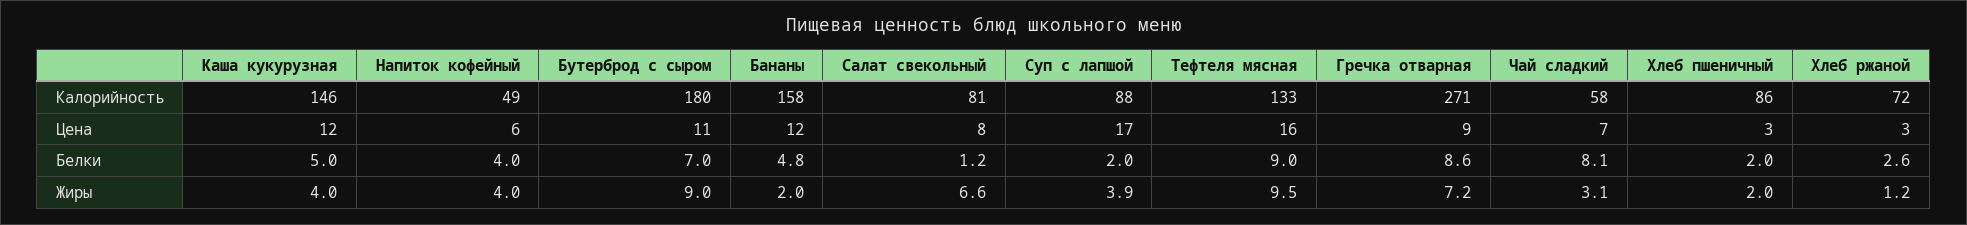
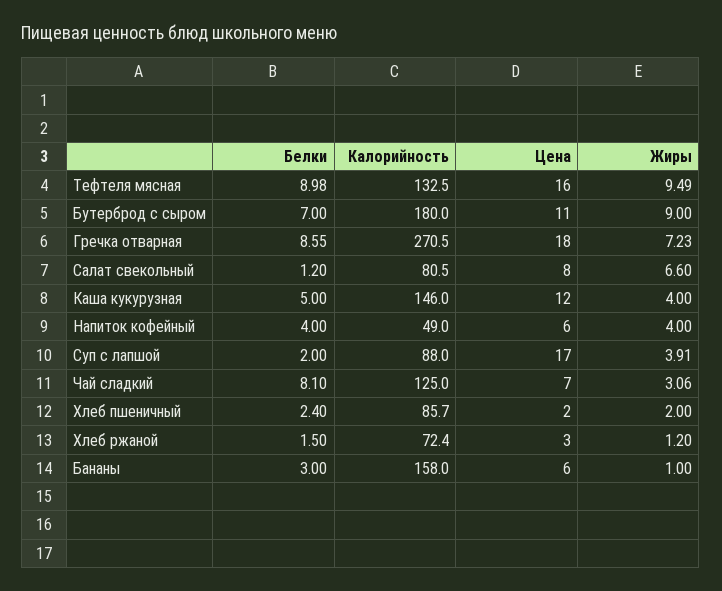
  {
    "Каша кукурузная": {
      "Калорийность": 146,
      "Цена": 12,
      "Белки": 5,
      "Жиры": 4
    },
    "Напиток кофейный": {
      "Калорийность": 49,
      "Цена": 6,
      "Белки": 4,
      "Жиры": 4
    },
    "Бутерброд с сыром": {
      "Калорийность": 180,
      "Цена": 11,
      "Белки": 7,
      "Жиры": 9
    },
    "Бананы": {
      "Калорийность": 158,
-     "Цена": 12,
+     "Цена": 6,
-     "Белки": 4.8,
+     "Белки": 3,
-     "Жиры": 2
+     "Жиры": 1
    },
    "Салат свекольный": {
      "Калорийность": 80.5,
      "Цена": 8,
      "Белки": 1.2,
      "Жиры": 6.6
    },
    "Суп с лапшой": {
      "Калорийность": 88,
      "Цена": 17,
      "Белки": 2,
      "Жиры": 3.91
    },
    "Тефтеля мясная": {
      "Калорийность": 132.5,
      "Цена": 16,
      "Белки": 8.98,
      "Жиры": 9.49
    },
    "Гречка отварная": {
      "Калорийность": 270.5,
-     "Цена": 9,
+     "Цена": 18,
      "Белки": 8.55,
      "Жиры": 7.23
    },
    "Чай сладкий": {
-     "Калорийность": 58,
+     "Калорийность": 125,
      "Цена": 7,
      "Белки": 8.1,
      "Жиры": 3.06
    },
    "Хлеб пшеничный": {
      "Калорийность": 85.7,
-     "Цена": 3,
+     "Цена": 2,
-     "Белки": 2,
+     "Белки": 2.4,
      "Жиры": 2
    },
    "Хлеб ржаной": {
      "Калорийность": 72.4,
      "Цена": 3,
-     "Белки": 2.6,
+     "Белки": 1.5,
      "Жиры": 1.2
    }
  }

